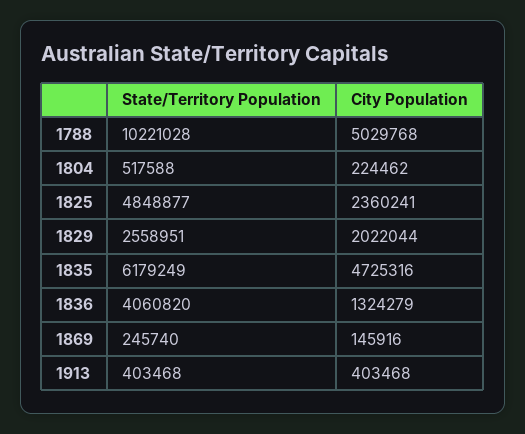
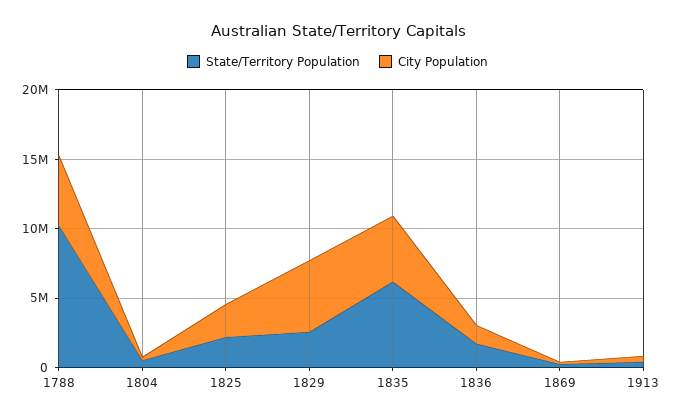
  {
    "State/Territory Population": {
      "1788": 10221028,
      "1804": 517588,
-     "1825": 4848877,
+     "1825": 2000000,
      "1829": 2558951,
      "1835": 6179249,
-     "1836": 4060820,
+     "1836": 2000000,
      "1869": 245740,
      "1913": 403468
    },
    "City Population": {
      "1788": 5029768,
      "1804": 224462,
      "1825": 2360241,
-     "1829": 2022044,
+     "1829": 5000000,
      "1835": 4725316,
      "1836": 1324279,
      "1869": 145916,
      "1913": 403468
    }
  }

